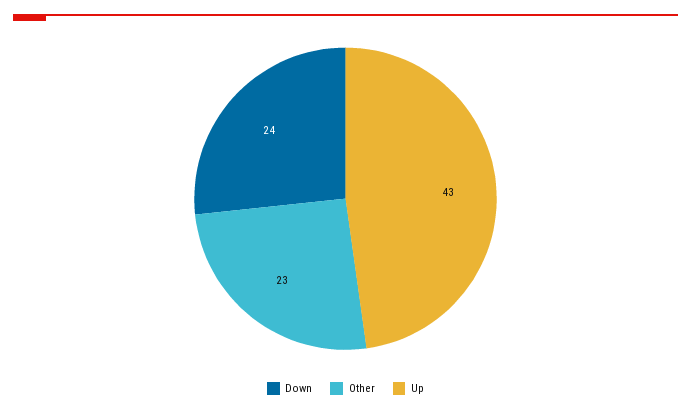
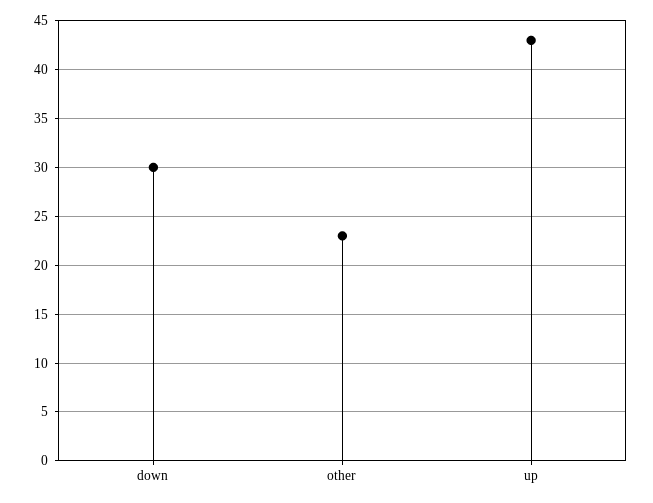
  {
-   "Down": 24,
+   "Down": 30,
    "Other": 23,
    "Up": 43
  }

